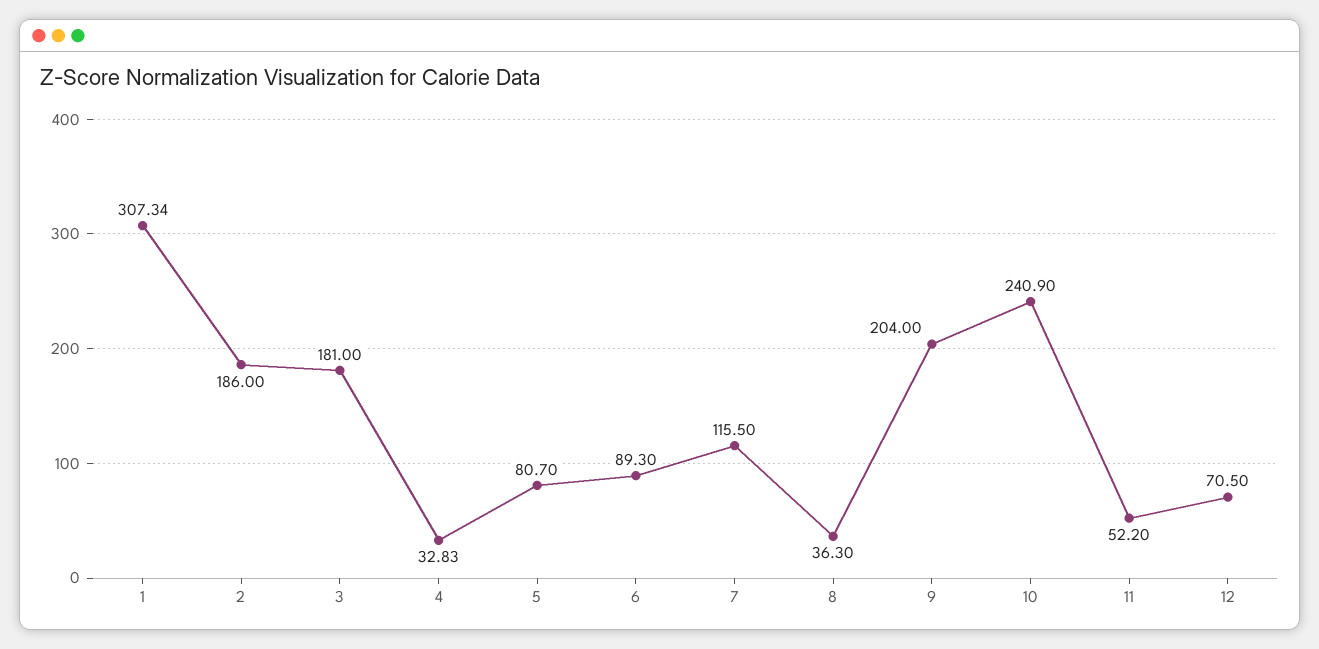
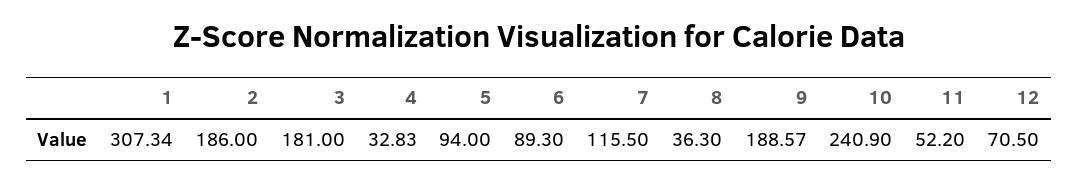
  {
    "1": 307.34,
    "2": 186,
    "3": 181,
    "4": 32.83,
-   "5": 80.7,
+   "5": 94,
    "6": 89.3,
    "7": 115.5,
    "8": 36.3,
-   "9": 204,
+   "9": 188.57,
    "10": 240.9,
    "11": 52.2,
    "12": 70.5
  }

